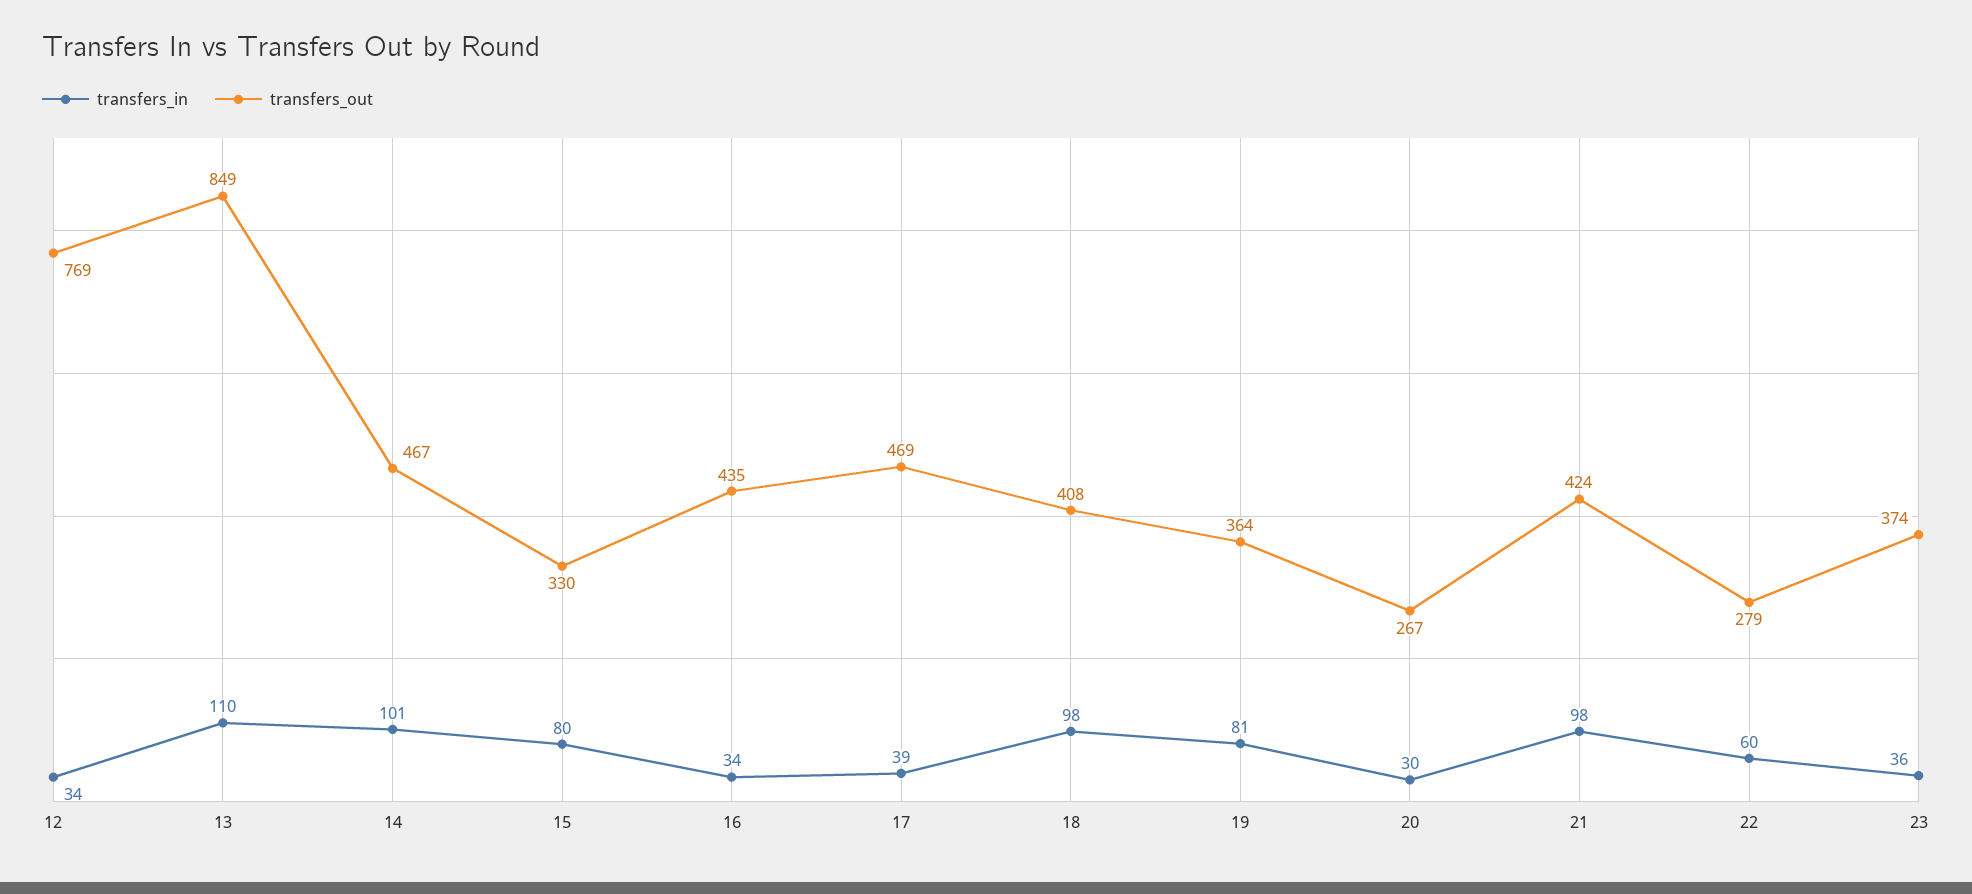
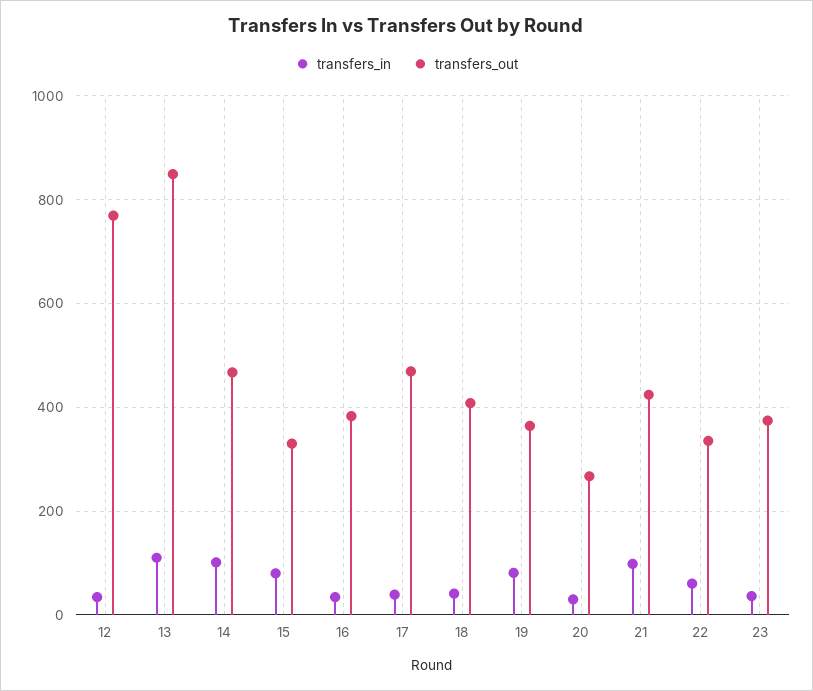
  {
    "transfers_in": {
      "12": 34,
      "13": 110,
      "14": 101,
      "15": 80,
      "16": 34,
      "17": 39,
-     "18": 98,
+     "18": 40,
      "19": 81,
      "20": 30,
      "21": 98,
      "22": 60,
      "23": 36
    },
    "transfers_out": {
      "12": 769,
      "13": 849,
      "14": 467,
      "15": 330,
-     "16": 435,
+     "16": 380,
      "17": 469,
      "18": 408,
      "19": 364,
      "20": 267,
      "21": 424,
-     "22": 279,
+     "22": 340,
      "23": 374
    }
  }

